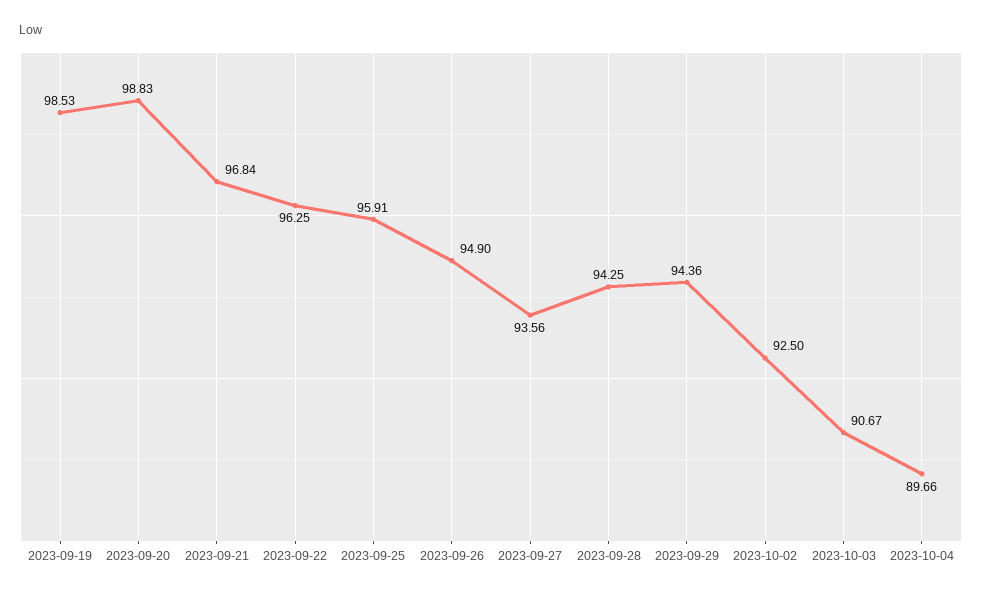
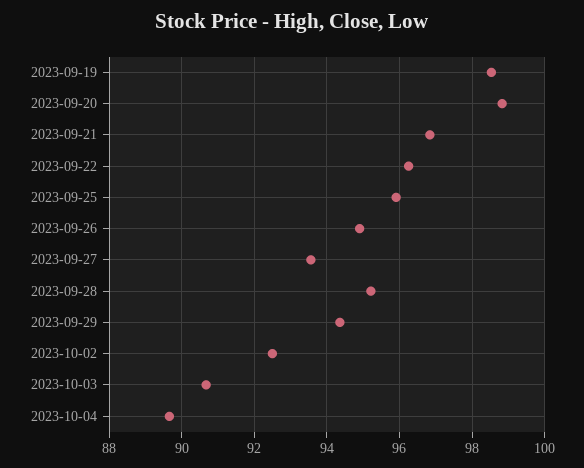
  {
    "2023-09-19": 98.53,
    "2023-09-20": 98.83,
    "2023-09-21": 96.84,
    "2023-09-22": 96.25,
    "2023-09-25": 95.91,
    "2023-09-26": 94.9,
    "2023-09-27": 93.56,
-   "2023-09-28": 94.25,
+   "2023-09-28": 95.2,
    "2023-09-29": 94.36,
    "2023-10-02": 92.5,
    "2023-10-03": 90.67,
    "2023-10-04": 89.66
  }

